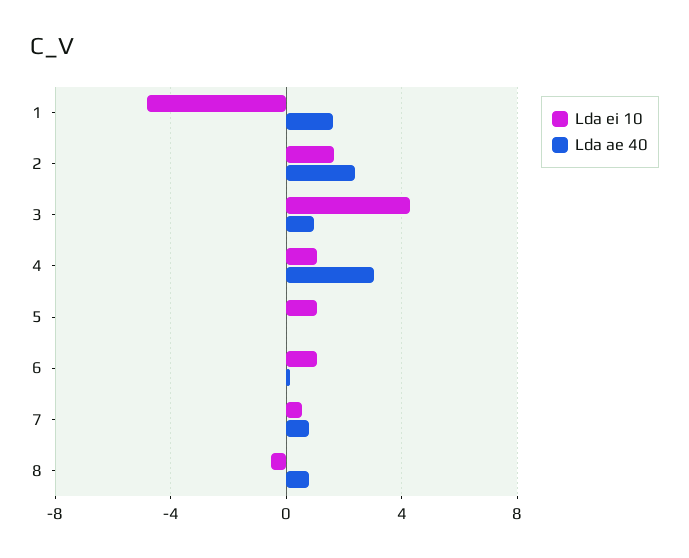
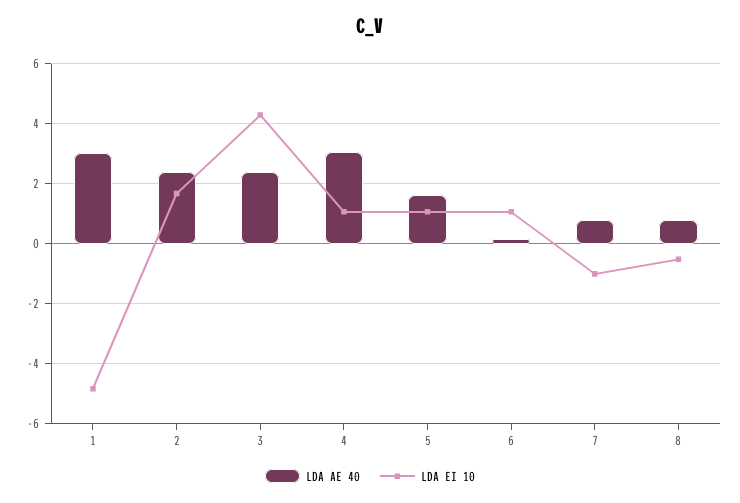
  {
    "Lda ei 10": {
      "1": -4.8,
      "2": 1.6,
      "3": 4.2,
      "4": 1,
      "5": 1,
      "6": 1,
-     "7": 0.5,
+     "7": -1,
      "8": -0.6
    },
    "Lda ae 40": {
-     "1": 1.5,
+     "1": 3,
      "2": 2.4,
-     "3": 1,
+     "3": 2.4,
      "4": 3,
-     "5": 0,
+     "5": 1.6,
      "6": 0.2,
      "7": 0.8,
      "8": 0.8
    }
  }

